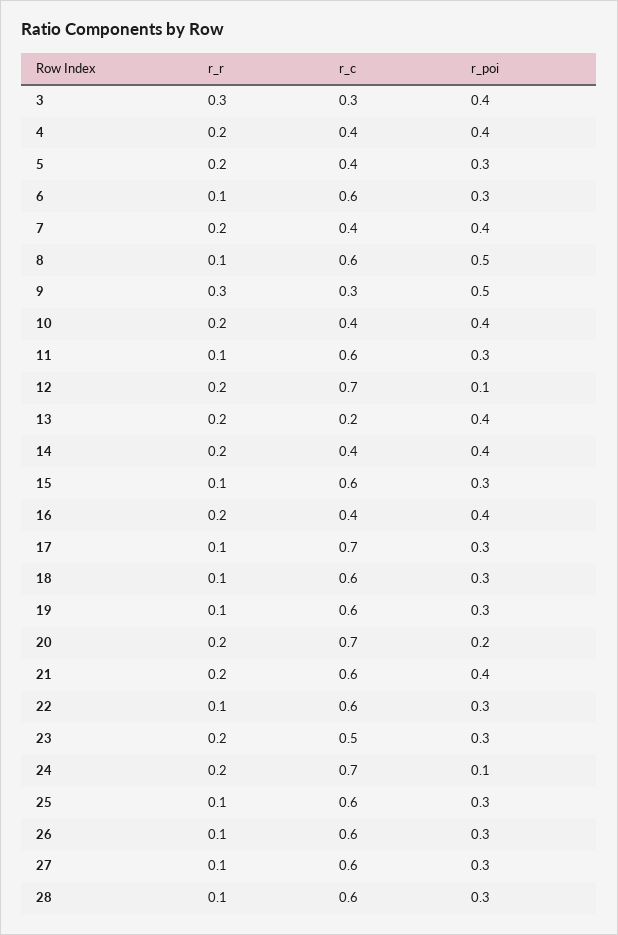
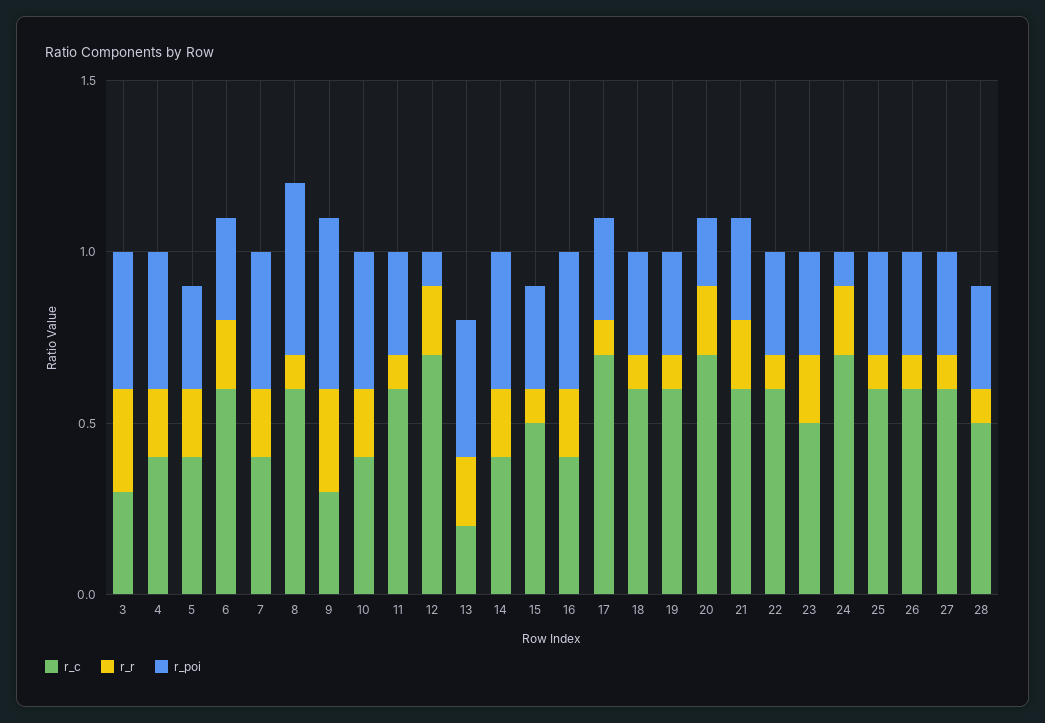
  {
    "r_r": {
      "3": 0.3,
      "4": 0.2,
      "5": 0.2,
-     "6": 0.1,
+     "6": 0.2,
      "7": 0.2,
      "8": 0.1,
      "9": 0.3,
      "10": 0.2,
      "11": 0.1,
      "12": 0.2,
      "13": 0.2,
      "14": 0.2,
      "15": 0.1,
      "16": 0.2,
      "17": 0.1,
      "18": 0.1,
      "19": 0.1,
      "20": 0.2,
      "21": 0.2,
      "22": 0.1,
      "23": 0.2,
      "24": 0.2,
      "25": 0.1,
      "26": 0.1,
      "27": 0.1,
      "28": 0.1
    },
    "r_c": {
      "3": 0.3,
      "4": 0.4,
      "5": 0.4,
      "6": 0.6,
      "7": 0.4,
      "8": 0.6,
      "9": 0.3,
      "10": 0.4,
      "11": 0.6,
      "12": 0.7,
      "13": 0.2,
      "14": 0.4,
-     "15": 0.6,
+     "15": 0.5,
      "16": 0.4,
      "17": 0.7,
      "18": 0.6,
      "19": 0.6,
      "20": 0.7,
      "21": 0.6,
      "22": 0.6,
      "23": 0.5,
      "24": 0.7,
      "25": 0.6,
      "26": 0.6,
      "27": 0.6,
-     "28": 0.6
+     "28": 0.5
    },
    "r_poi": {
      "3": 0.4,
      "4": 0.4,
      "5": 0.3,
      "6": 0.3,
      "7": 0.4,
      "8": 0.5,
      "9": 0.5,
      "10": 0.4,
      "11": 0.3,
      "12": 0.1,
      "13": 0.4,
      "14": 0.4,
      "15": 0.3,
      "16": 0.4,
      "17": 0.3,
      "18": 0.3,
      "19": 0.3,
      "20": 0.2,
-     "21": 0.4,
+     "21": 0.3,
      "22": 0.3,
      "23": 0.3,
      "24": 0.1,
      "25": 0.3,
      "26": 0.3,
      "27": 0.3,
      "28": 0.3
    }
  }

